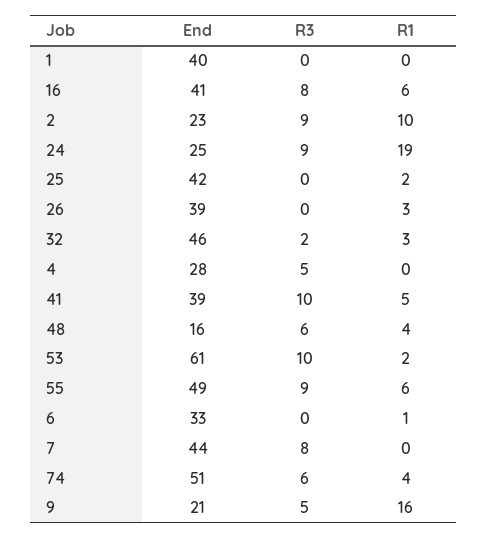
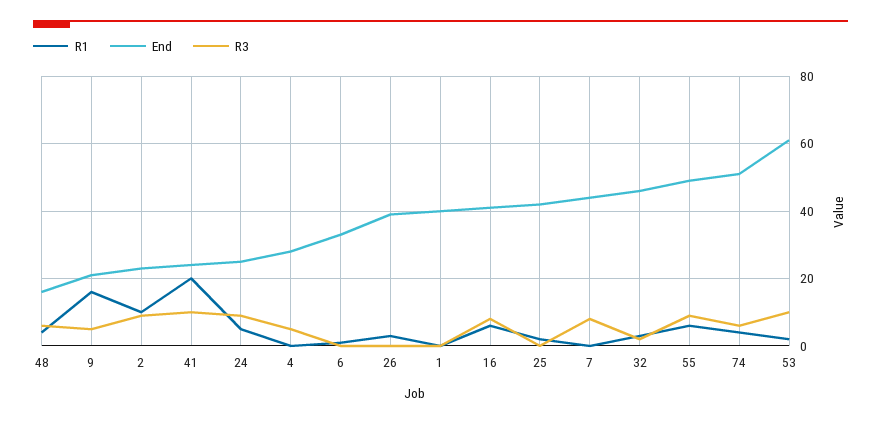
  {
    "End": {
      "1": 40,
      "16": 41,
      "2": 23,
      "24": 25,
      "25": 42,
      "26": 39,
      "32": 46,
      "4": 28,
-     "41": 39,
+     "41": 25,
      "48": 16,
      "53": 61,
      "55": 49,
      "6": 33,
      "7": 44,
      "74": 51,
      "9": 21
    },
    "R3": {
      "1": 0,
      "16": 8,
      "2": 9,
      "24": 9,
      "25": 0,
      "26": 0,
      "32": 2,
      "4": 5,
      "41": 10,
      "48": 6,
      "53": 10,
      "55": 9,
      "6": 0,
      "7": 8,
      "74": 6,
      "9": 5
    },
    "R1": {
      "1": 0,
      "16": 6,
      "2": 10,
-     "24": 19,
+     "24": 5,
      "25": 2,
      "26": 3,
      "32": 3,
      "4": 0,
-     "41": 5,
+     "41": 20,
      "48": 4,
      "53": 2,
      "55": 6,
      "6": 1,
      "7": 0,
      "74": 4,
      "9": 16
    }
  }

